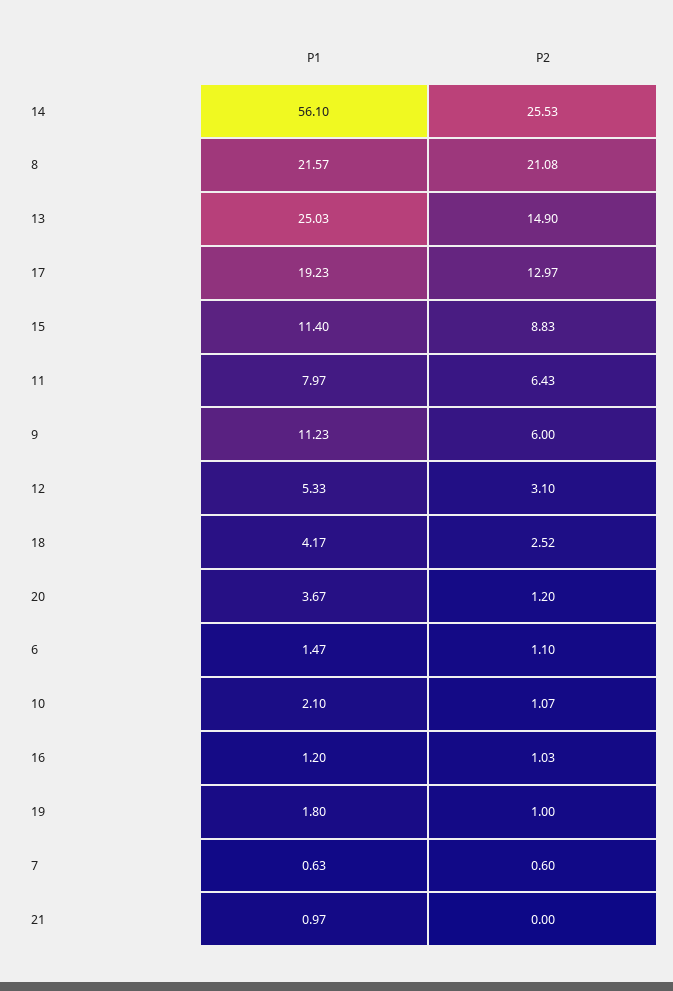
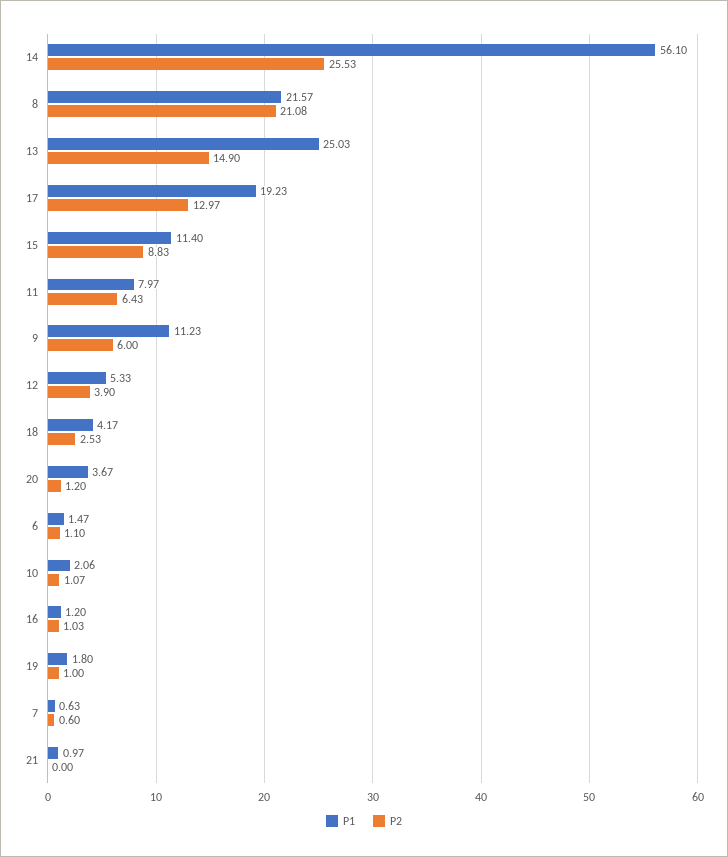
  {
    "P1": {
      "14": 56.1,
      "8": 21.57,
      "13": 25.03,
      "17": 19.23,
      "15": 11.4,
      "11": 7.97,
      "9": 11.23,
      "12": 5.33,
      "18": 4.17,
      "20": 3.67,
      "6": 1.47,
-     "10": 2.1,
+     "10": 2.06,
      "16": 1.2,
      "19": 1.8,
      "7": 0.63,
      "21": 0.97
    },
    "P2": {
      "14": 25.53,
      "8": 21.08,
      "13": 14.9,
      "17": 12.97,
      "15": 8.83,
      "11": 6.43,
      "9": 6,
-     "12": 3.1,
+     "12": 3.9,
-     "18": 2.52,
+     "18": 2.53,
      "20": 1.2,
      "6": 1.1,
      "10": 1.07,
      "16": 1.03,
      "19": 1,
      "7": 0.6,
      "21": 0
    }
  }

